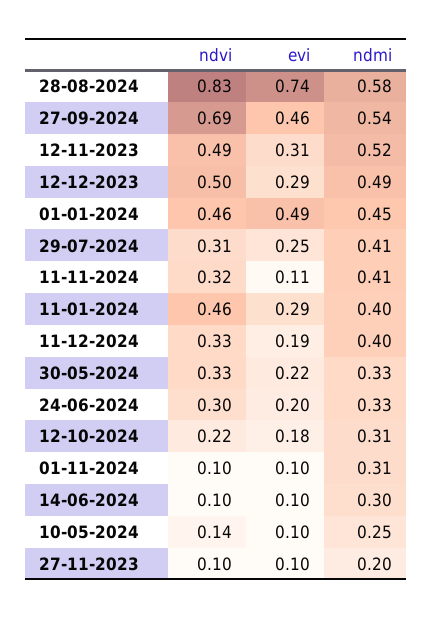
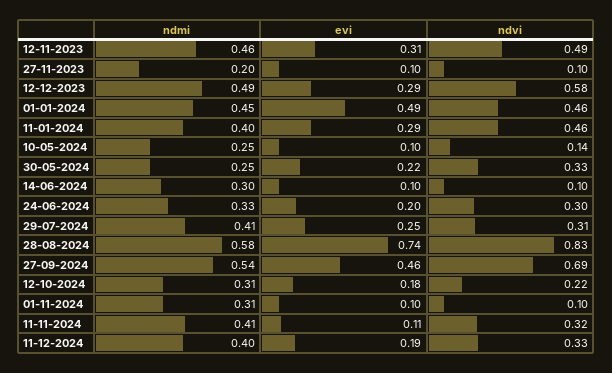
  {
    "ndvi": {
      "28-08-2024": 0.83,
      "27-09-2024": 0.69,
      "12-11-2023": 0.49,
-     "12-12-2023": 0.5,
+     "12-12-2023": 0.58,
      "01-01-2024": 0.46,
      "29-07-2024": 0.31,
      "11-11-2024": 0.32,
      "11-01-2024": 0.46,
      "11-12-2024": 0.33,
      "30-05-2024": 0.33,
      "24-06-2024": 0.3,
      "12-10-2024": 0.22,
      "01-11-2024": 0.1,
      "14-06-2024": 0.1,
      "10-05-2024": 0.14,
      "27-11-2023": 0.1
    },
    "evi": {
      "28-08-2024": 0.74,
      "27-09-2024": 0.46,
      "12-11-2023": 0.31,
      "12-12-2023": 0.29,
      "01-01-2024": 0.49,
      "29-07-2024": 0.25,
      "11-11-2024": 0.11,
      "11-01-2024": 0.29,
      "11-12-2024": 0.19,
      "30-05-2024": 0.22,
      "24-06-2024": 0.2,
      "12-10-2024": 0.18,
      "01-11-2024": 0.1,
      "14-06-2024": 0.1,
      "10-05-2024": 0.1,
      "27-11-2023": 0.1
    },
    "ndmi": {
      "28-08-2024": 0.58,
      "27-09-2024": 0.54,
-     "12-11-2023": 0.52,
+     "12-11-2023": 0.46,
      "12-12-2023": 0.49,
      "01-01-2024": 0.45,
      "29-07-2024": 0.41,
      "11-11-2024": 0.41,
      "11-01-2024": 0.4,
      "11-12-2024": 0.4,
-     "30-05-2024": 0.33,
+     "30-05-2024": 0.25,
      "24-06-2024": 0.33,
      "12-10-2024": 0.31,
      "01-11-2024": 0.31,
      "14-06-2024": 0.3,
      "10-05-2024": 0.25,
      "27-11-2023": 0.2
    }
  }

